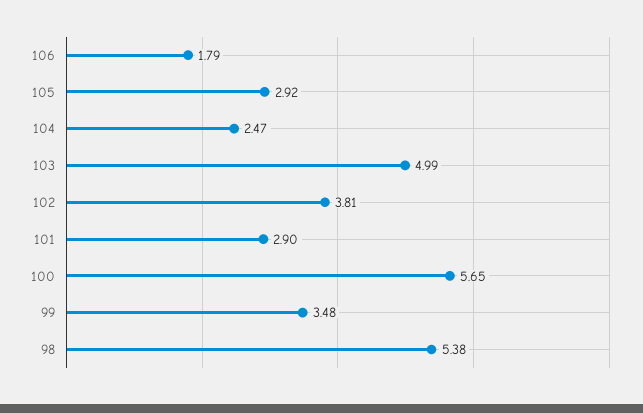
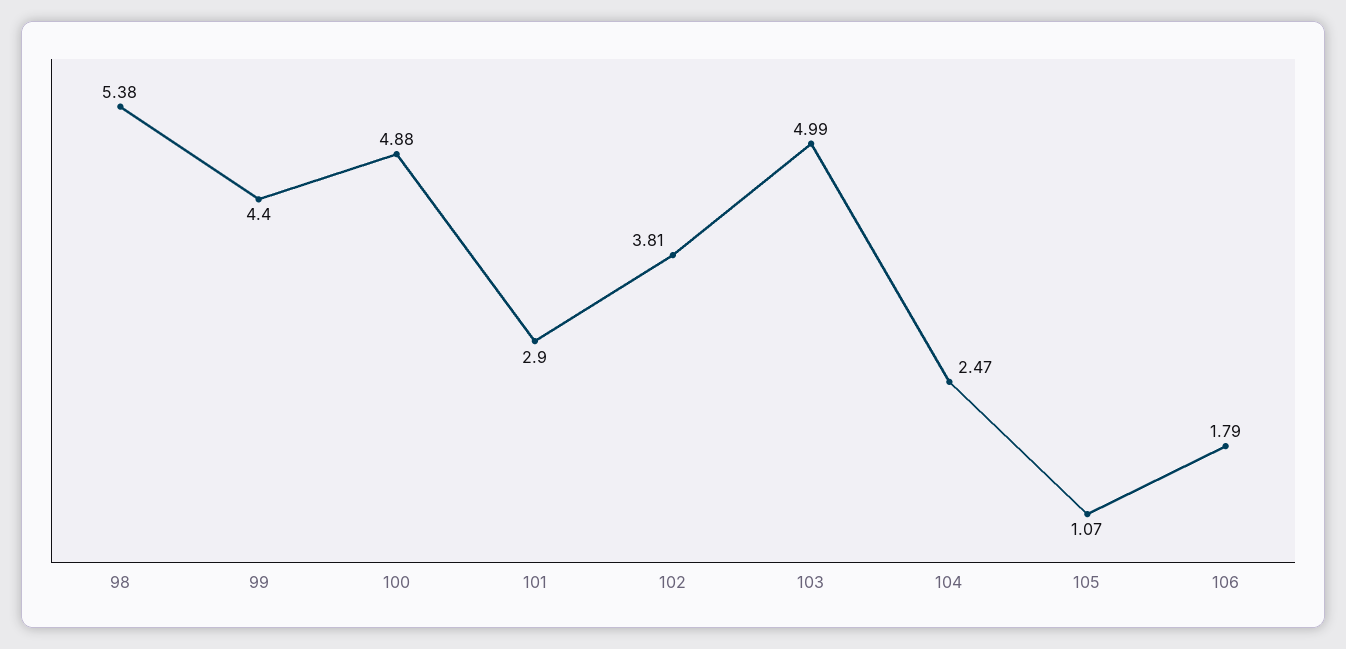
  {
    "106": 1.79,
-   "105": 2.92,
+   "105": 1.07,
    "104": 2.47,
    "103": 4.99,
    "102": 3.81,
    "101": 2.9,
-   "100": 5.65,
+   "100": 4.88,
-   "99": 3.48,
+   "99": 4.4,
    "98": 5.38
  }

